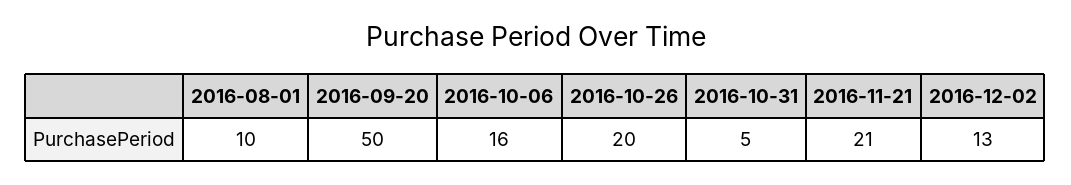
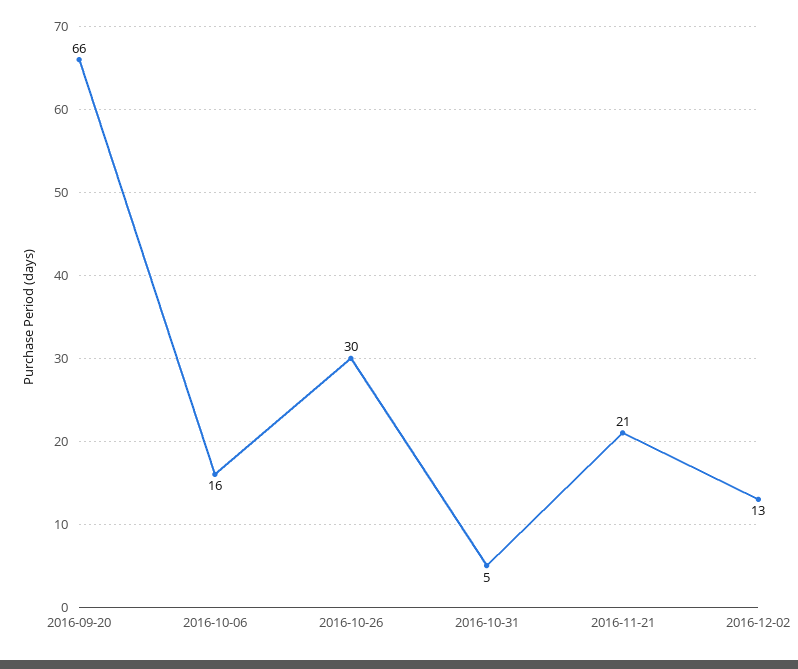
  {
-   "2016-08-01": 10,
-   "2016-09-20": 50,
+   "2016-09-20": 66,
    "2016-10-06": 16,
-   "2016-10-26": 20,
+   "2016-10-26": 30,
    "2016-10-31": 5,
    "2016-11-21": 21,
    "2016-12-02": 13
  }

